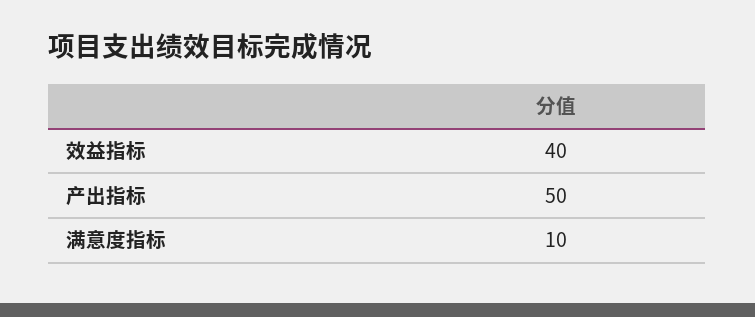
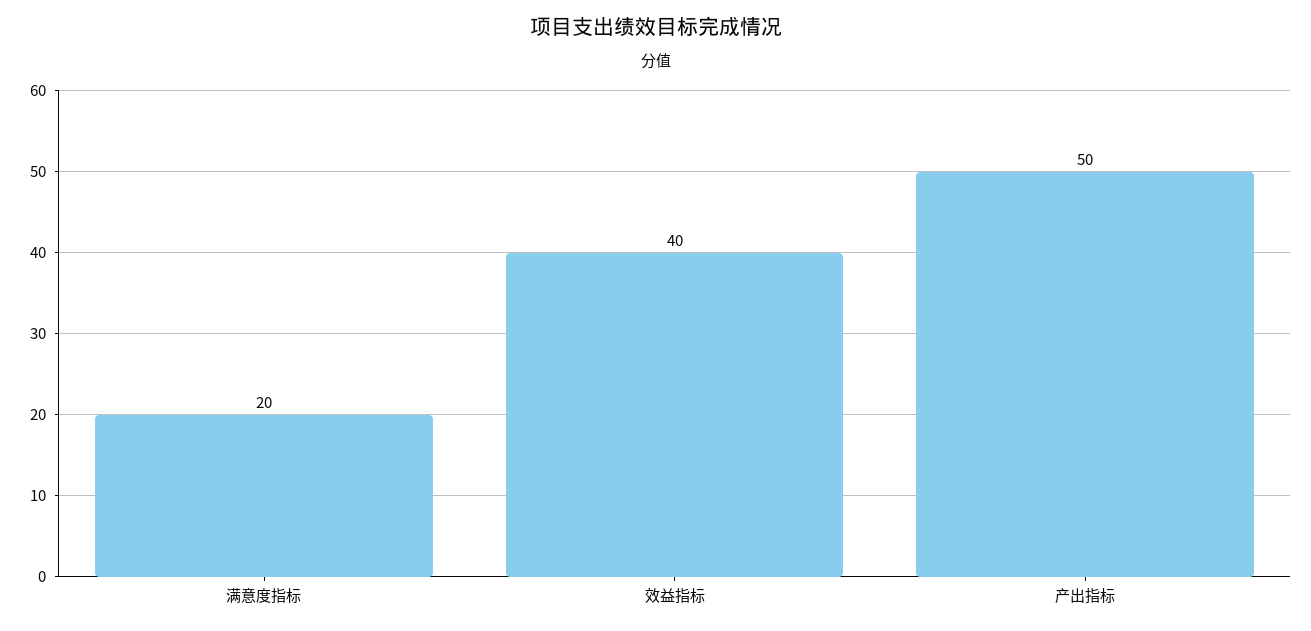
  {
    "效益指标": 40,
    "产出指标": 50,
-   "满意度指标": 10
+   "满意度指标": 20
  }

